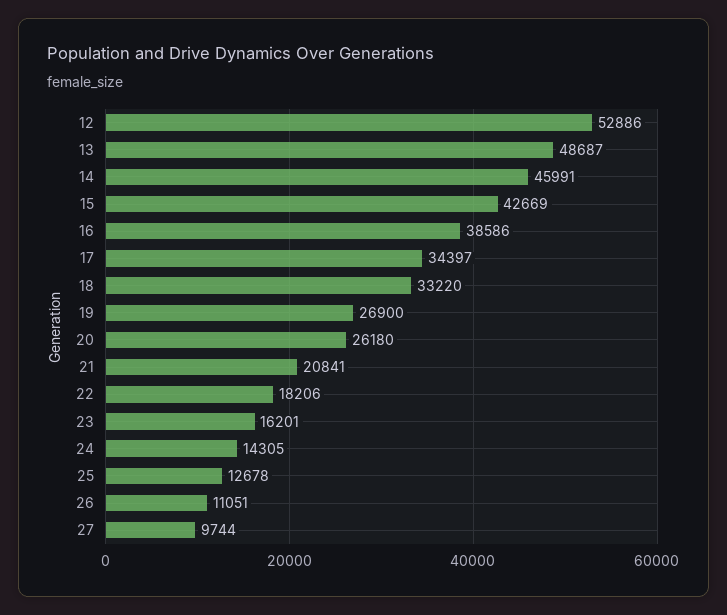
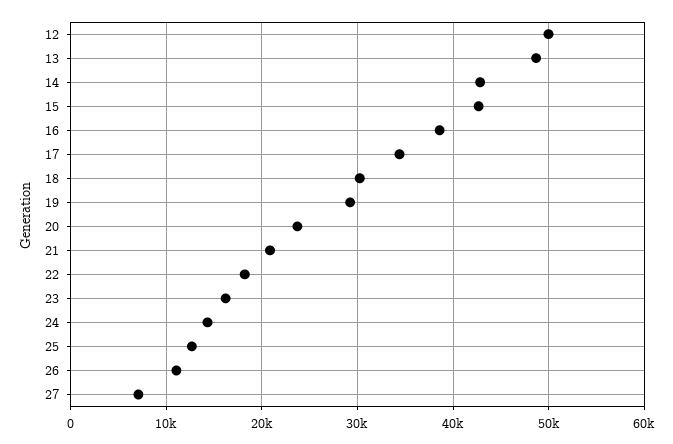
  {
-   "12": 52886,
+   "12": 50000,
    "13": 48687,
-   "14": 45991,
+   "14": 43000,
    "15": 42669,
    "16": 38586,
    "17": 34397,
-   "18": 33220,
+   "18": 30000,
-   "19": 26900,
+   "19": 29000,
-   "20": 26180,
+   "20": 24000,
    "21": 20841,
    "22": 18206,
    "23": 16201,
    "24": 14305,
    "25": 12678,
    "26": 11051,
-   "27": 9744
+   "27": 7000
  }

